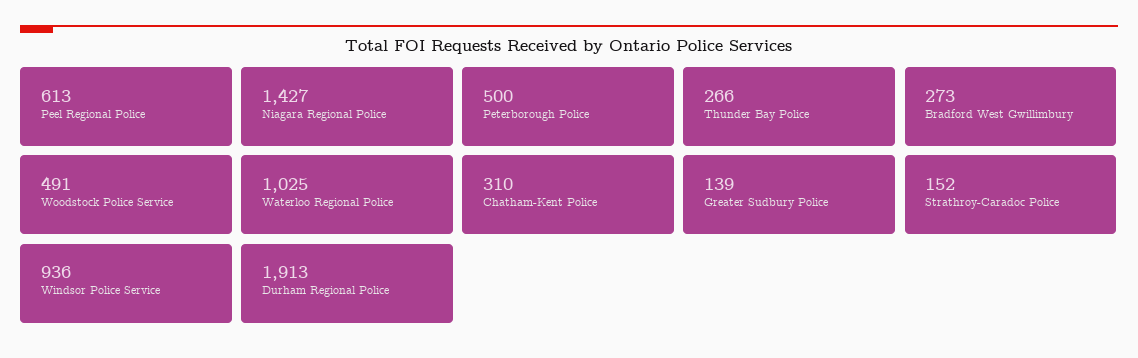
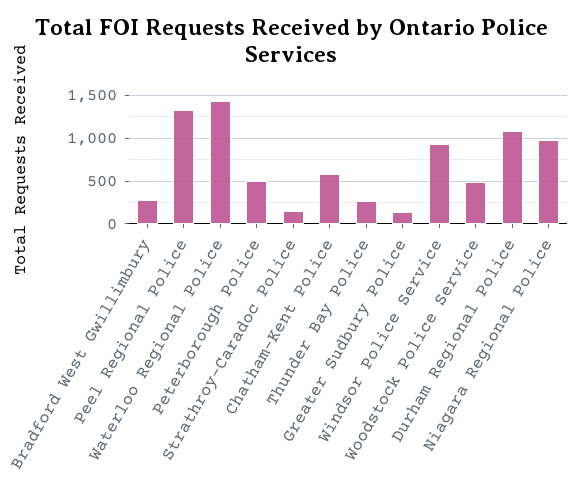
  {
-   "Peel Regional Police": 613,
+   "Peel Regional Police": 1300,
-   "Niagara Regional Police": 1427,
+   "Niagara Regional Police": 1000,
    "Peterborough Police": 500,
    "Thunder Bay Police": 266,
    "Bradford West Gwillimbury": 273,
    "Woodstock Police Service": 491,
-   "Waterloo Regional Police": 1025,
+   "Waterloo Regional Police": 1400,
-   "Chatham-Kent Police": 310,
+   "Chatham-Kent Police": 600,
    "Greater Sudbury Police": 139,
    "Strathroy-Caradoc Police": 152,
    "Windsor Police Service": 936,
-   "Durham Regional Police": 1913
+   "Durham Regional Police": 1100
  }

